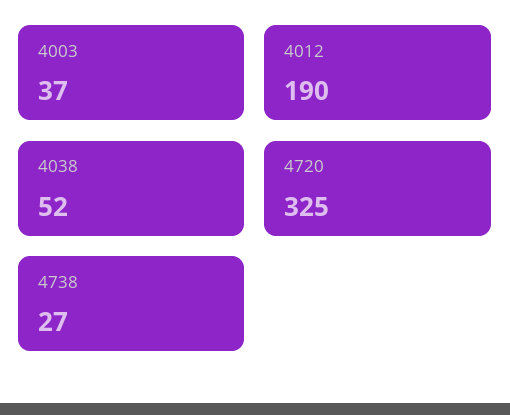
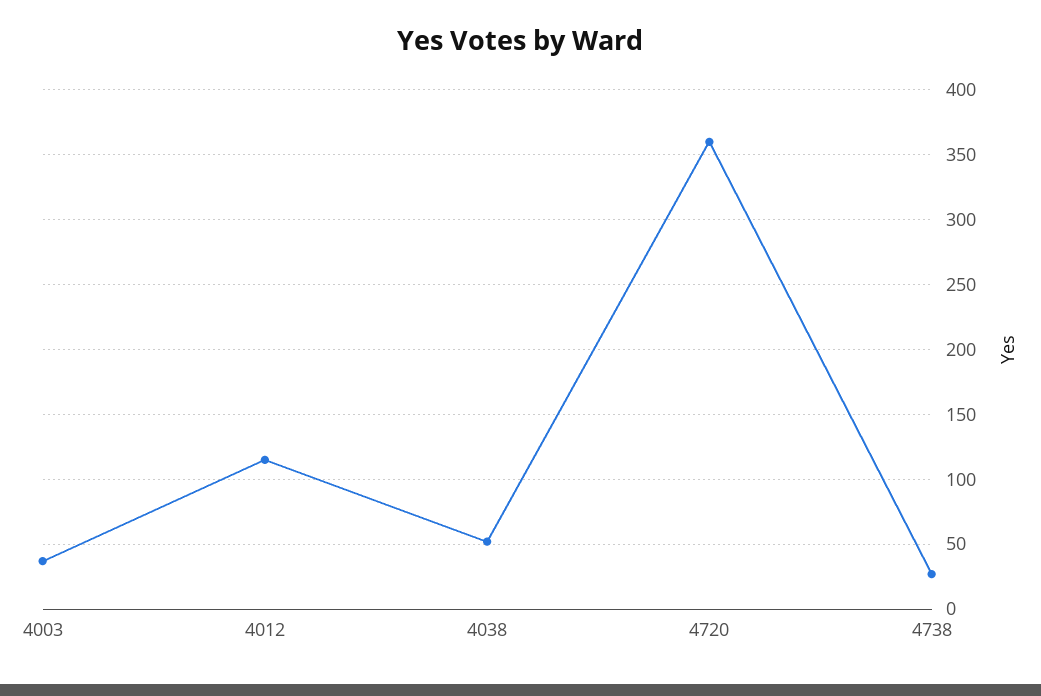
  {
    "4003": 37,
-   "4012": 190,
+   "4012": 115,
    "4038": 52,
-   "4720": 325,
+   "4720": 360,
    "4738": 27
  }

